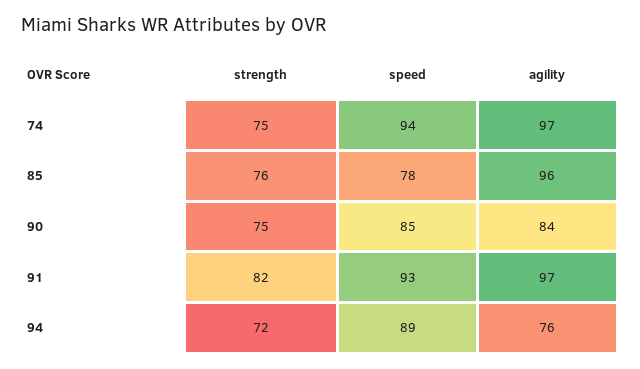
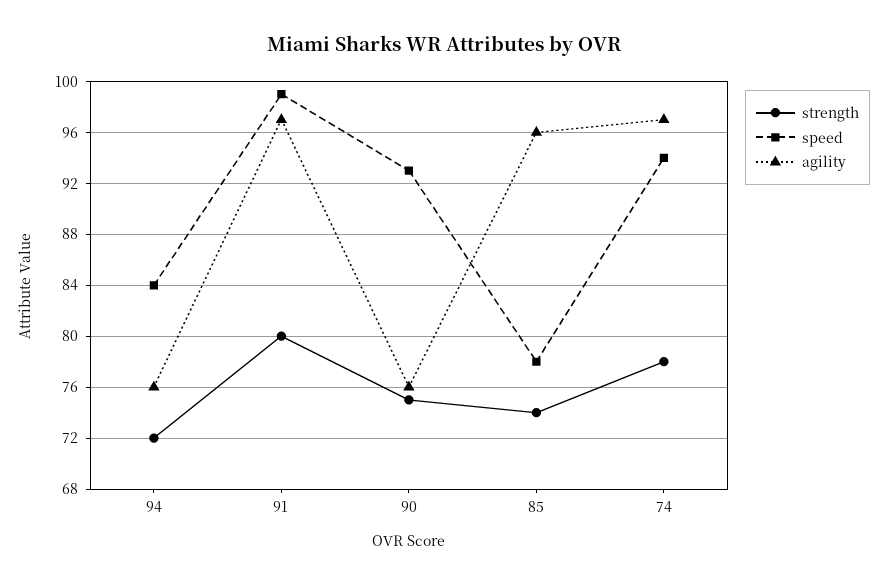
  {
    "strength": {
-     "74": 75,
+     "74": 78,
-     "85": 76,
+     "85": 74,
      "90": 75,
-     "91": 82,
+     "91": 80,
      "94": 72
    },
    "speed": {
      "74": 94,
      "85": 78,
-     "90": 85,
+     "90": 93,
-     "91": 93,
+     "91": 99,
-     "94": 89
+     "94": 84
    },
    "agility": {
      "74": 97,
      "85": 96,
-     "90": 84,
+     "90": 76,
      "91": 97,
      "94": 76
    }
  }

